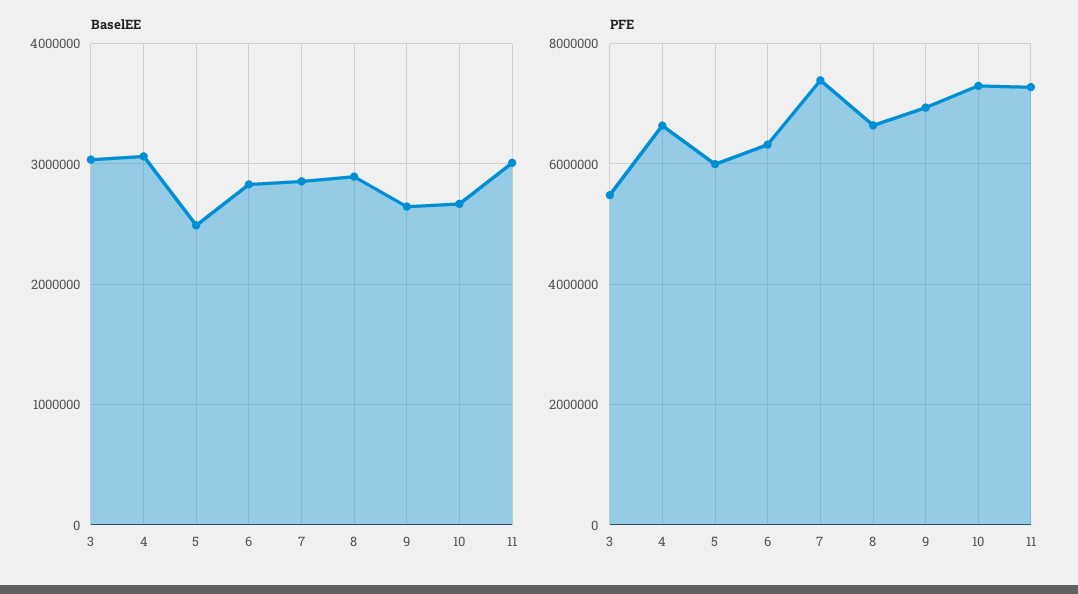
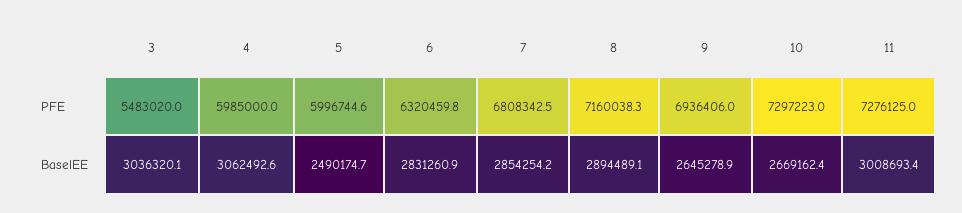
  {
    "BaselEE": {
      "3": 3036320.1,
      "4": 3062492.6,
      "5": 2490174.7,
      "6": 2831260.9,
      "7": 2854254.2,
      "8": 2894489.1,
      "9": 2645278.9,
      "10": 2669162.4,
      "11": 3008693.4
    },
    "PFE": {
      "3": 5483020,
-     "4": 6600000,
+     "4": 5985000,
      "5": 5996744.6,
      "6": 6320459.8,
-     "7": 7400000,
+     "7": 6808342.5,
-     "8": 6600000,
+     "8": 7160038.3,
      "9": 6936406,
      "10": 7297223,
      "11": 7276125
    }
  }

